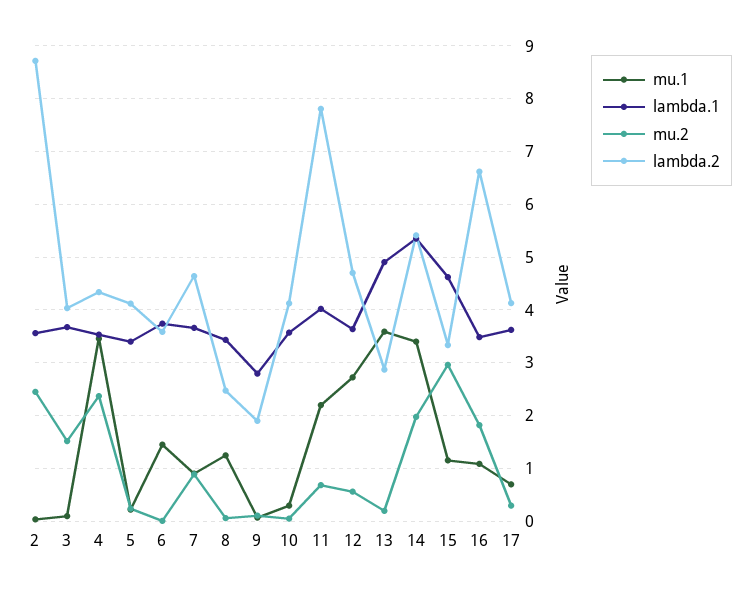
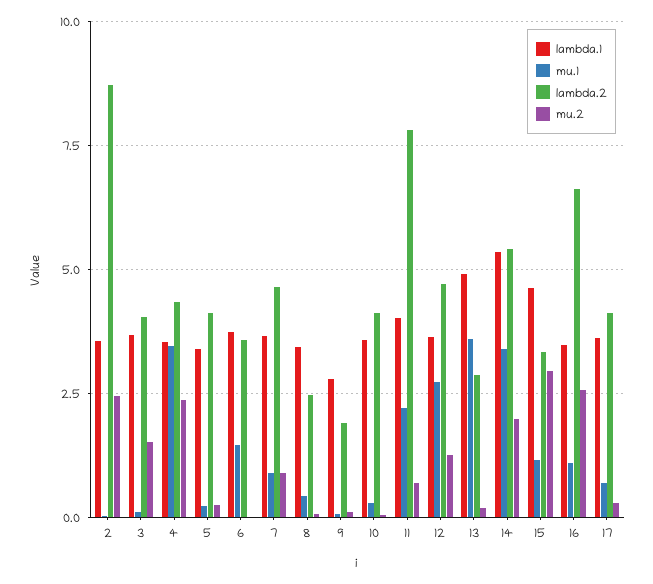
  {
    "mu.1": {
      "2": 0,
      "3": 0,
      "4": 3.4,
      "5": 0.2,
      "6": 1.4,
      "7": 1,
-     "8": 1.2,
+     "8": 0.5,
      "9": 0,
      "10": 0.2,
      "11": 2.2,
      "12": 2.8,
      "13": 3.6,
      "14": 3.4,
      "15": 1.2,
      "16": 1,
      "17": 0.6
    },
    "lambda.1": {
      "2": 3.6,
      "3": 3.6,
      "4": 3.6,
      "5": 3.4,
      "6": 3.8,
      "7": 3.6,
      "8": 3.4,
      "9": 2.8,
      "10": 3.6,
      "11": 4,
      "12": 3.6,
      "13": 5,
      "14": 5.4,
      "15": 4.6,
      "16": 3.4,
      "17": 3.6
    },
    "mu.2": {
      "2": 2.4,
      "3": 1.6,
      "4": 2.4,
      "5": 0.2,
      "6": 0,
      "7": 0.8,
      "8": 0,
      "9": 0.2,
      "10": 0,
      "11": 0.6,
-     "12": 0.6,
+     "12": 1.25,
      "13": 0.2,
      "14": 2,
      "15": 3,
-     "16": 1.8,
+     "16": 2.5,
      "17": 0.2
    },
    "lambda.2": {
      "2": 8.8,
      "3": 4,
      "4": 4.4,
      "5": 4.2,
      "6": 3.6,
      "7": 4.6,
      "8": 2.4,
      "9": 1.8,
      "10": 4.2,
      "11": 7.8,
      "12": 4.8,
      "13": 2.8,
      "14": 5.4,
      "15": 3.4,
      "16": 6.6,
      "17": 4.2
    }
  }

